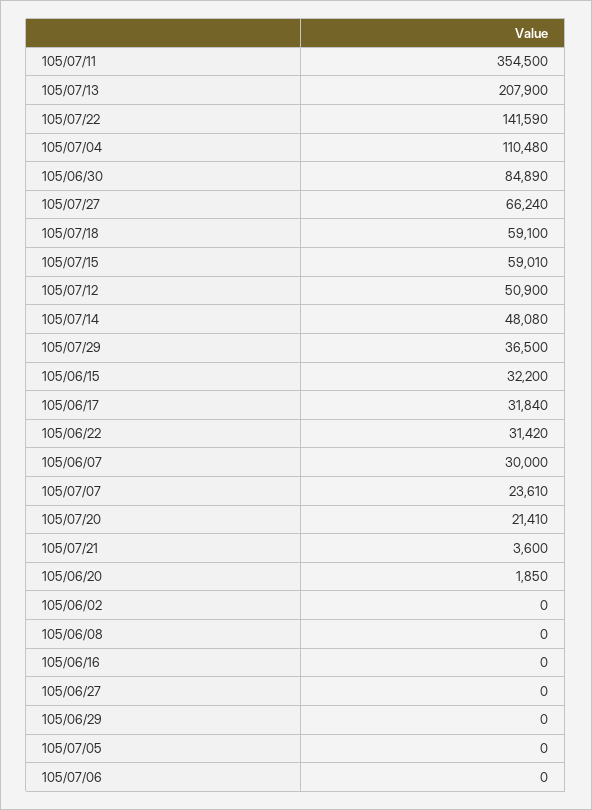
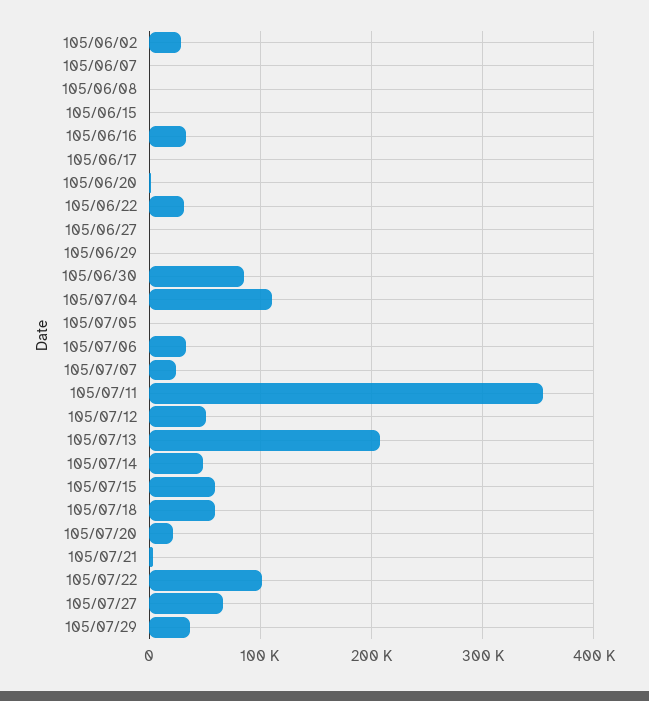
  {
    "105/07/11": 354500,
    "105/07/13": 207900,
-   "105/07/22": 141590,
+   "105/07/22": 100000,
    "105/07/04": 110480,
    "105/06/30": 84890,
    "105/07/27": 66240,
    "105/07/18": 59100,
    "105/07/15": 59010,
    "105/07/12": 50900,
    "105/07/14": 48080,
    "105/07/29": 36500,
-   "105/06/15": 32200,
+   "105/06/15": 0,
-   "105/06/17": 31840,
+   "105/06/17": 0,
    "105/06/22": 31420,
-   "105/06/07": 30000,
+   "105/06/07": 0,
    "105/07/07": 23610,
    "105/07/20": 21410,
    "105/07/21": 3600,
    "105/06/20": 1850,
-   "105/06/02": 0,
+   "105/06/02": 30000,
    "105/06/08": 0,
-   "105/06/16": 0,
+   "105/06/16": 30000,
    "105/06/27": 0,
    "105/06/29": 0,
    "105/07/05": 0,
-   "105/07/06": 0
+   "105/07/06": 30000
  }

